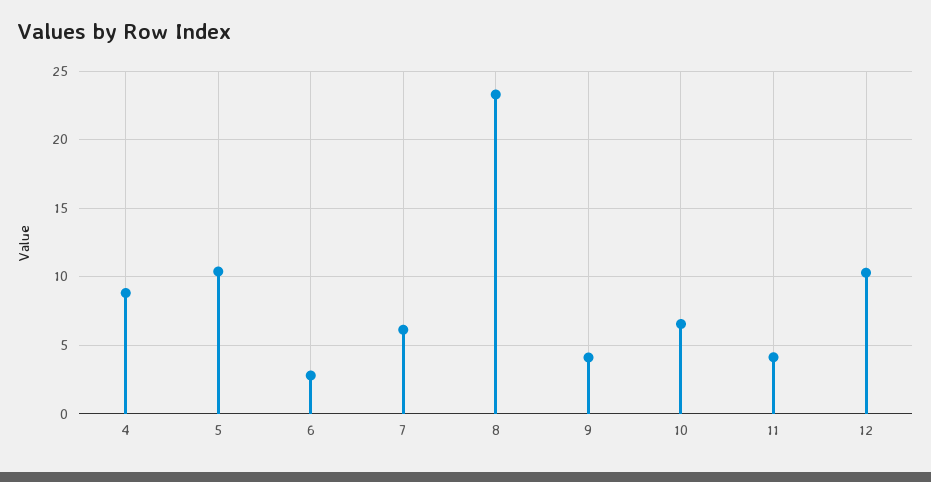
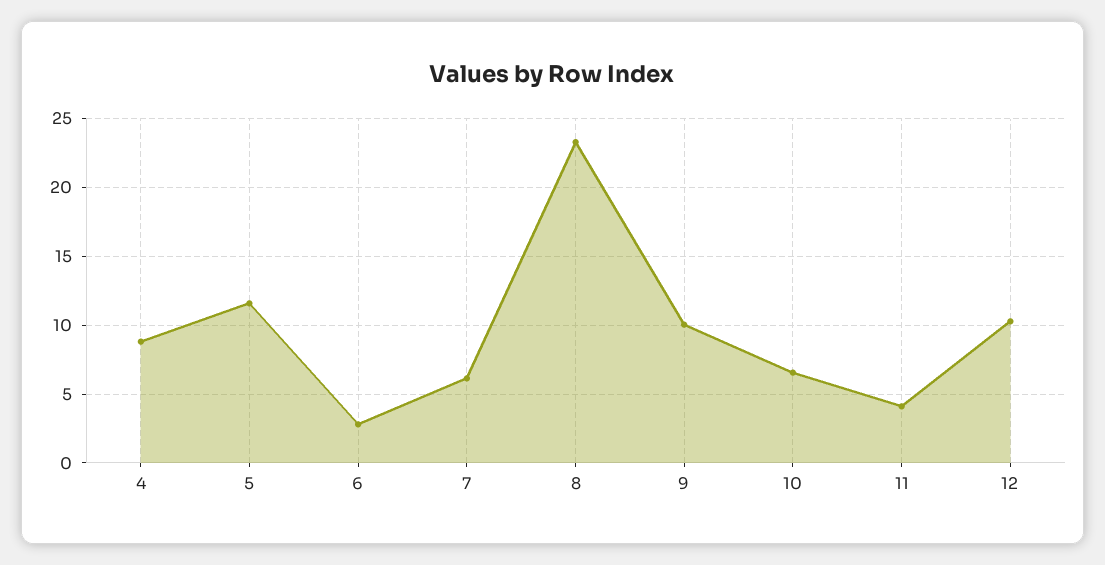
  {
    "4": 9,
-   "5": 10.5,
+   "5": 11.5,
    "6": 3,
    "7": 6,
    "8": 23.5,
-   "9": 4,
+   "9": 10,
    "10": 6.5,
    "11": 4,
    "12": 10.5
  }

